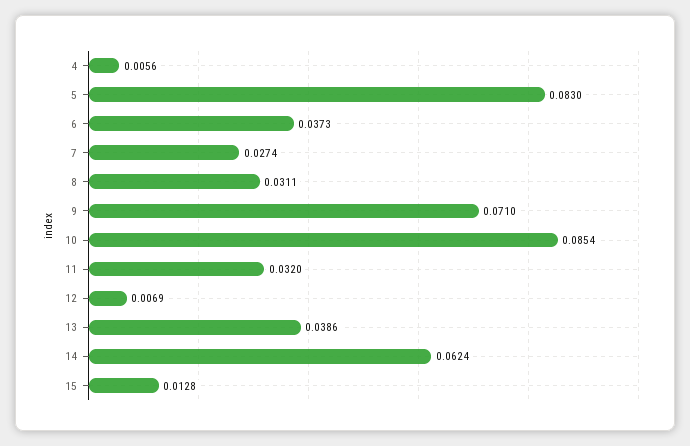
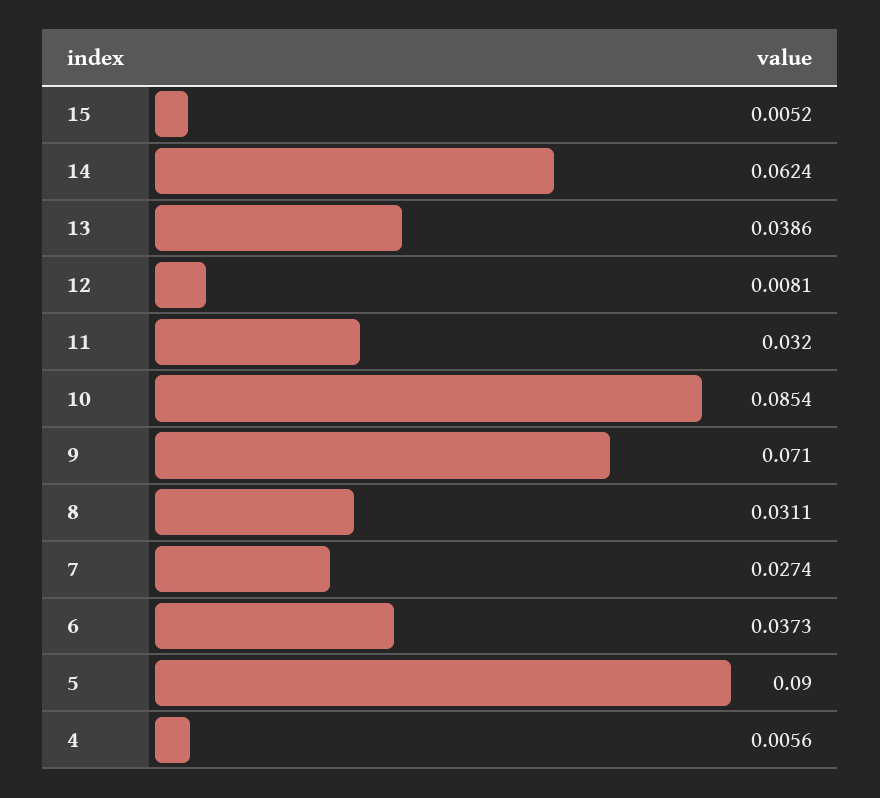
  {
    "4": 0.0056,
-   "5": 0.083,
+   "5": 0.09,
    "6": 0.0373,
    "7": 0.0274,
    "8": 0.0311,
    "9": 0.071,
    "10": 0.0854,
    "11": 0.032,
-   "12": 0.0069,
+   "12": 0.0081,
    "13": 0.0386,
    "14": 0.0624,
-   "15": 0.0128
+   "15": 0.0052
  }

